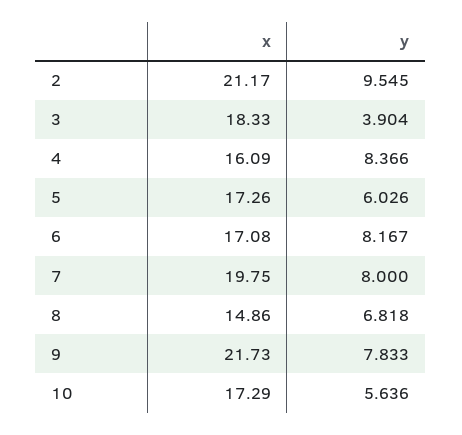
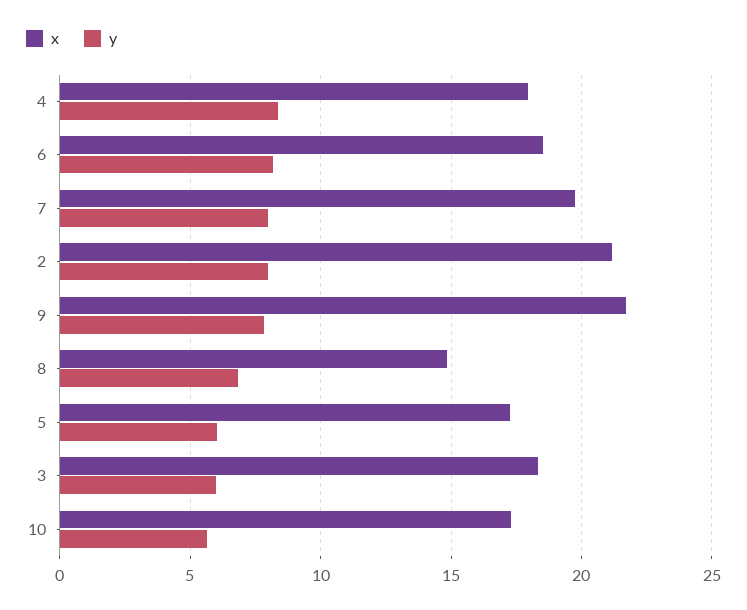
  {
    "x": {
      "2": 21.17,
      "3": 18.33,
-     "4": 16.09,
+     "4": 18,
      "5": 17.26,
-     "6": 17.08,
+     "6": 18.5,
      "7": 19.75,
      "8": 14.86,
      "9": 21.73,
      "10": 17.29
    },
    "y": {
-     "2": 9.545,
+     "2": 8,
-     "3": 3.904,
+     "3": 6,
      "4": 8.366,
      "5": 6.026,
      "6": 8.167,
      "7": 8,
      "8": 6.818,
      "9": 7.833,
      "10": 5.636
    }
  }

